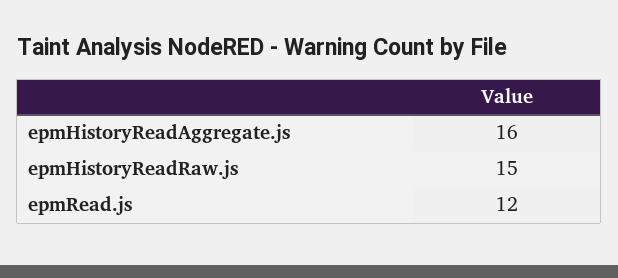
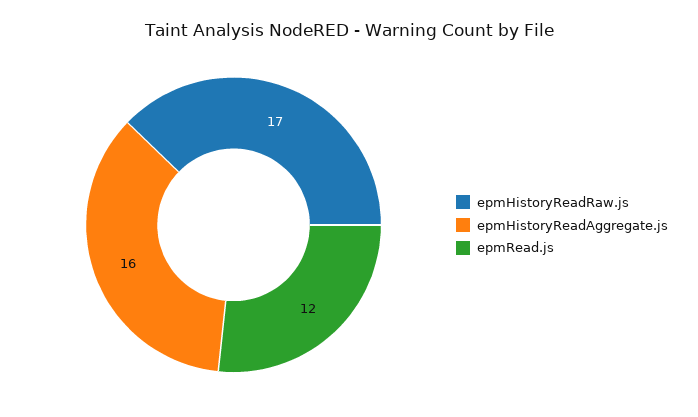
  {
    "epmHistoryReadAggregate.js": 16,
-   "epmHistoryReadRaw.js": 15,
+   "epmHistoryReadRaw.js": 17,
    "epmRead.js": 12
  }

